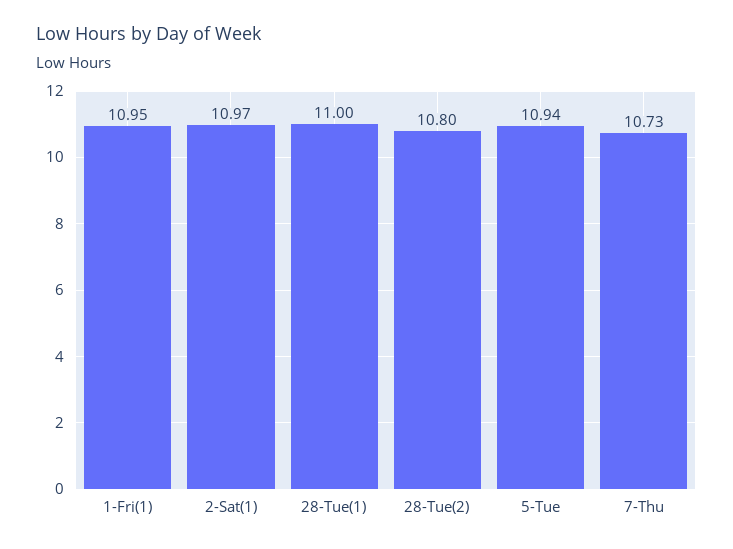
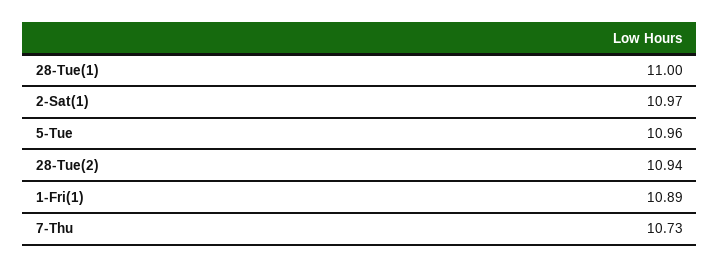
  {
-   "1-Fri(1)": 10.95,
+   "1-Fri(1)": 10.89,
    "2-Sat(1)": 10.97,
    "28-Tue(1)": 11,
-   "28-Tue(2)": 10.8,
+   "28-Tue(2)": 10.94,
-   "5-Tue": 10.94,
+   "5-Tue": 10.96,
    "7-Thu": 10.73
  }

